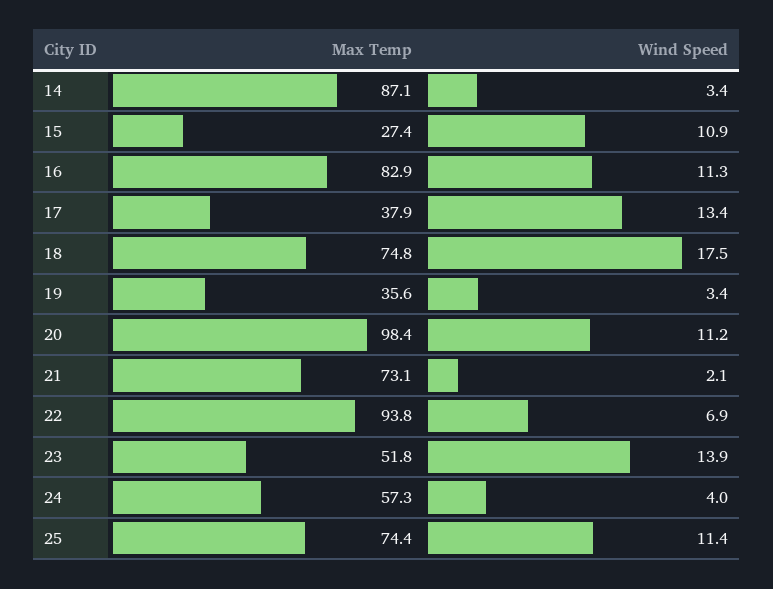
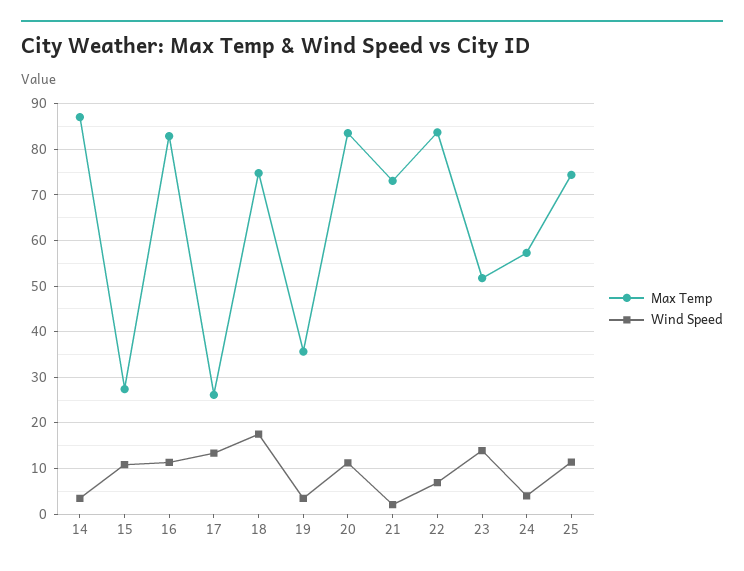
  {
    "Max Temp": {
      "14": 87.1,
      "15": 27.4,
      "16": 82.9,
-     "17": 37.9,
+     "17": 26,
      "18": 74.8,
      "19": 35.6,
-     "20": 98.4,
+     "20": 84,
      "21": 73.1,
-     "22": 93.8,
+     "22": 84,
      "23": 51.8,
      "24": 57.3,
      "25": 74.4
    },
    "Wind Speed": {
      "14": 3.4,
      "15": 10.9,
      "16": 11.3,
      "17": 13.4,
      "18": 17.5,
      "19": 3.4,
      "20": 11.2,
      "21": 2.1,
      "22": 6.9,
      "23": 13.9,
      "24": 4,
      "25": 11.4
    }
  }

